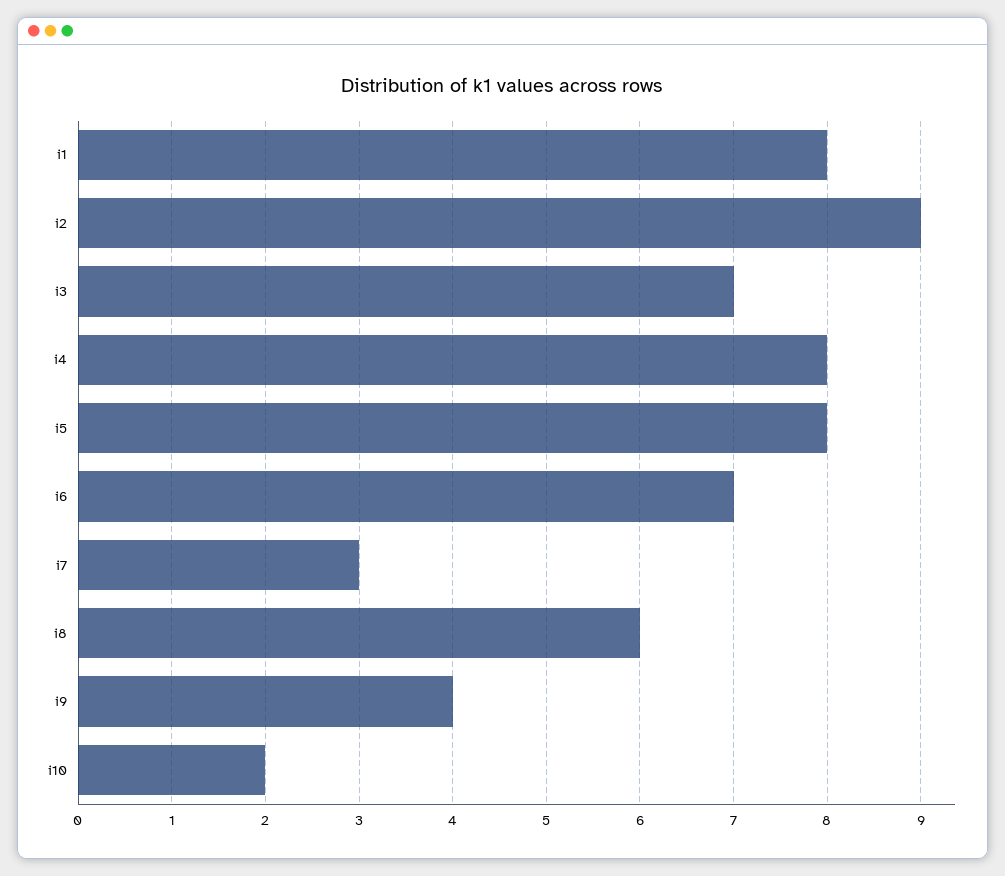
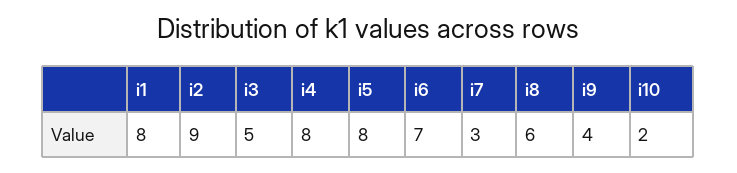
  {
    "i1": 8,
    "i2": 9,
-   "i3": 7,
+   "i3": 5,
    "i4": 8,
    "i5": 8,
    "i6": 7,
    "i7": 3,
    "i8": 6,
    "i9": 4,
    "i10": 2
  }

